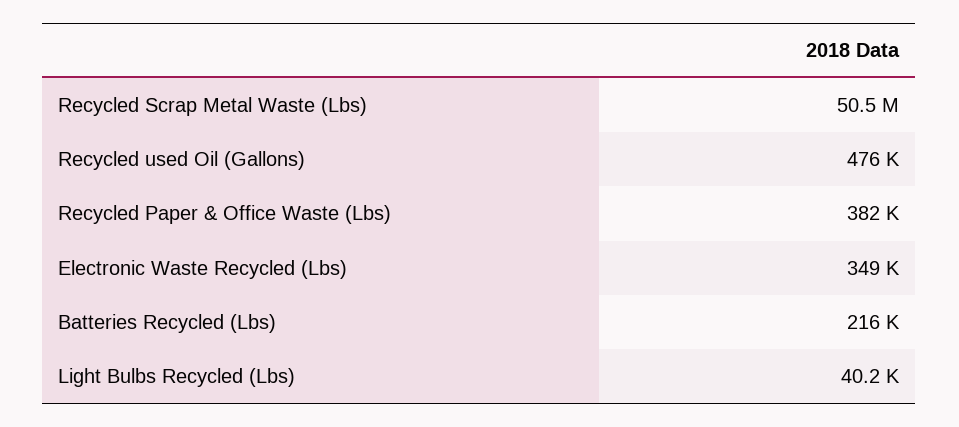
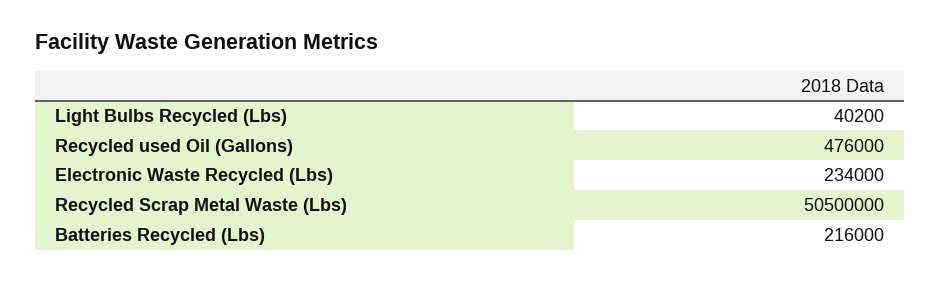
  {
    "Recycled Scrap Metal Waste (Lbs)": 50500000,
    "Recycled used Oil (Gallons)": 476000,
-   "Recycled Paper & Office Waste (Lbs)": 382000,
-   "Electronic Waste Recycled (Lbs)": 349000,
+   "Electronic Waste Recycled (Lbs)": 234000,
    "Batteries Recycled (Lbs)": 216000,
    "Light Bulbs Recycled (Lbs)": 40200
  }

